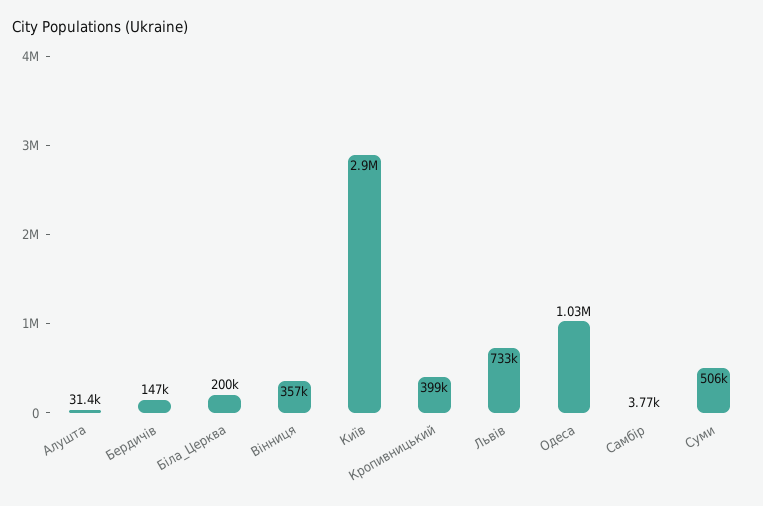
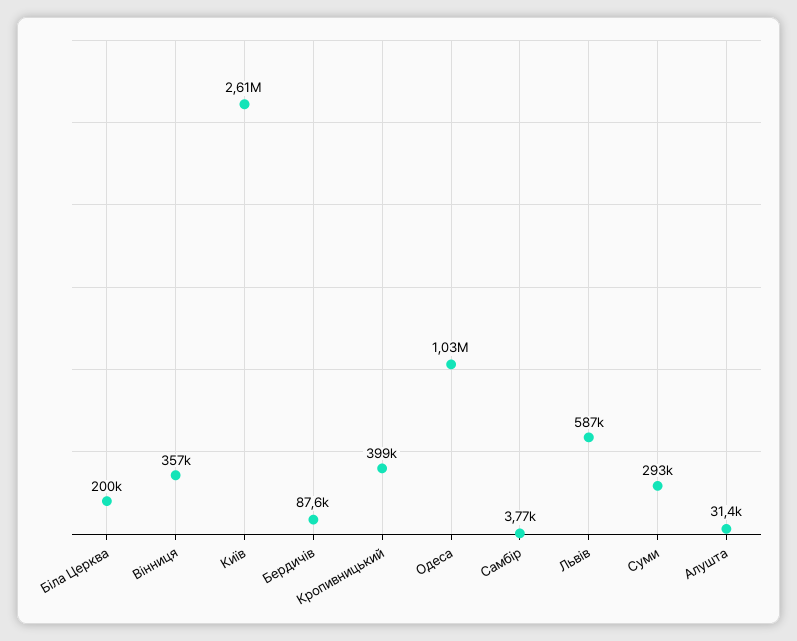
  {
    "Алушта": 31400,
-   "Бердичів": 147000,
+   "Бердичів": 87600,
    "Біла_Церква": 200000,
    "Вінниця": 357000,
-   "Київ": 2900000,
+   "Київ": 2610000,
    "Кропивницький": 399000,
-   "Львів": 733000,
+   "Львів": 587000,
    "Одеса": 1030000,
    "Самбір": 3770,
-   "Суми": 506000
+   "Суми": 293000
  }

